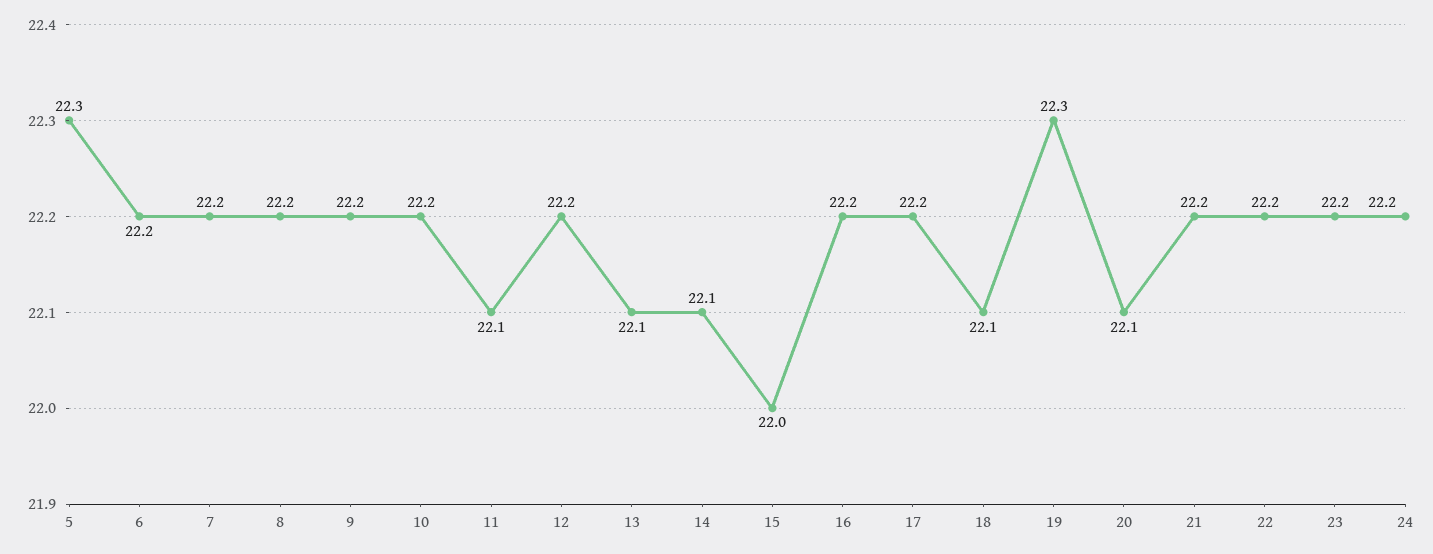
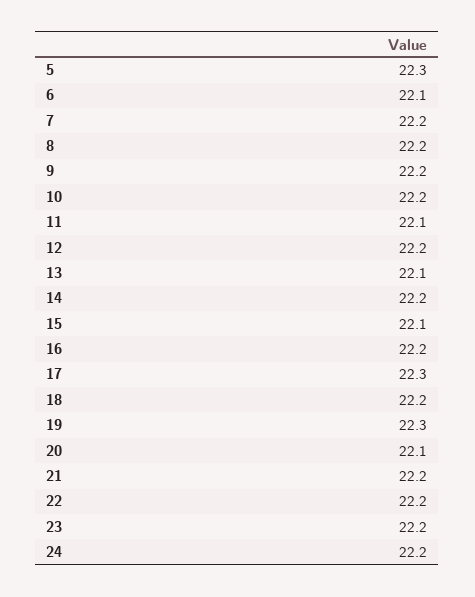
  {
    "5": 22.3,
-   "6": 22.2,
+   "6": 22.1,
    "7": 22.2,
    "8": 22.2,
    "9": 22.2,
    "10": 22.2,
    "11": 22.1,
    "12": 22.2,
    "13": 22.1,
-   "14": 22.1,
+   "14": 22.2,
-   "15": 22,
+   "15": 22.1,
    "16": 22.2,
-   "17": 22.2,
+   "17": 22.3,
-   "18": 22.1,
+   "18": 22.2,
    "19": 22.3,
    "20": 22.1,
    "21": 22.2,
    "22": 22.2,
    "23": 22.2,
    "24": 22.2
  }

